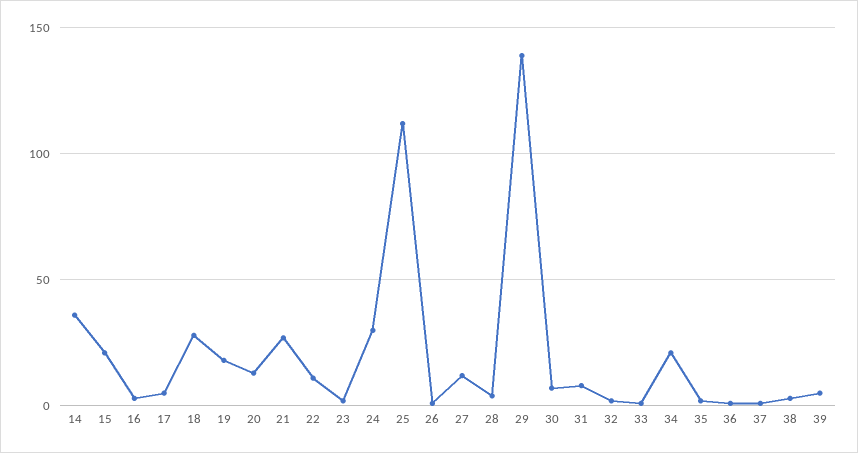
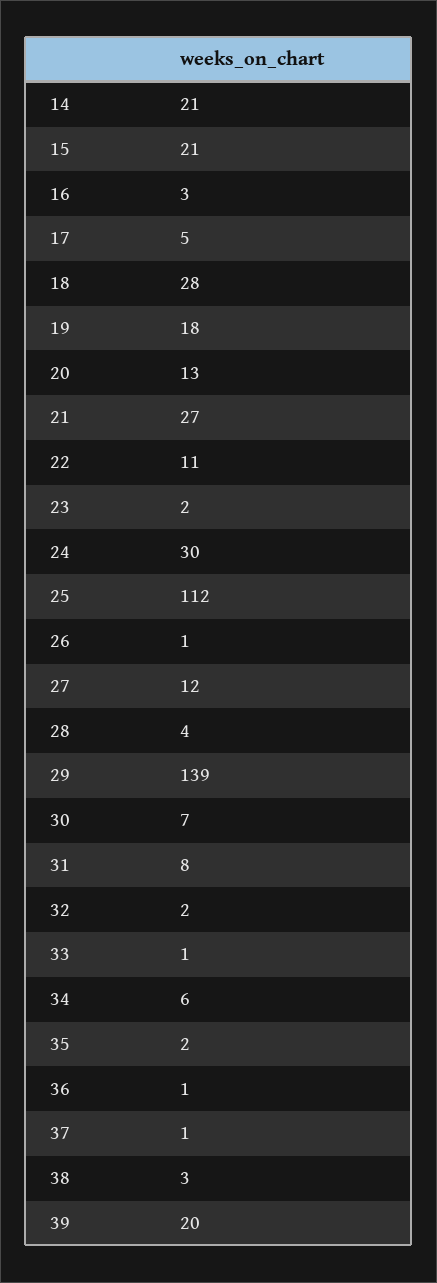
  {
-   "14": 35,
+   "14": 21,
    "15": 21,
    "16": 3,
    "17": 5,
    "18": 28,
    "19": 18,
    "20": 13,
    "21": 27,
    "22": 11,
    "23": 2,
    "24": 30,
    "25": 112,
    "26": 1,
    "27": 12,
    "28": 4,
    "29": 139,
    "30": 7,
    "31": 8,
    "32": 2,
    "33": 1,
-   "34": 20,
+   "34": 6,
    "35": 2,
    "36": 1,
    "37": 1,
    "38": 3,
-   "39": 5
+   "39": 20
  }

